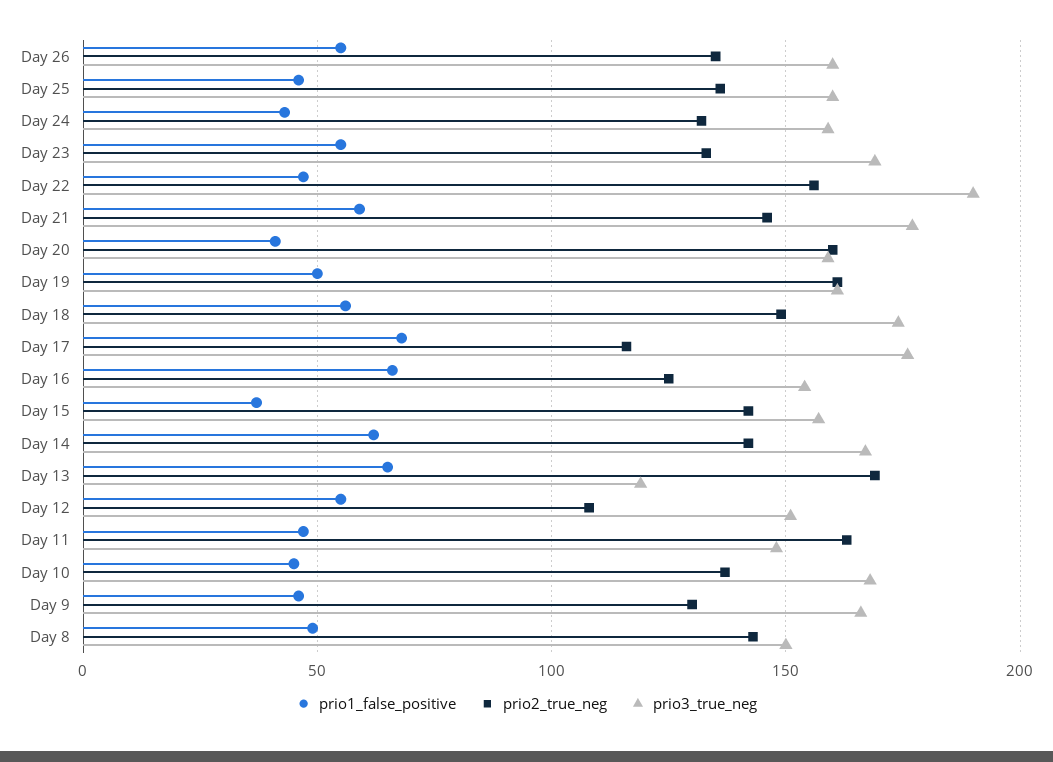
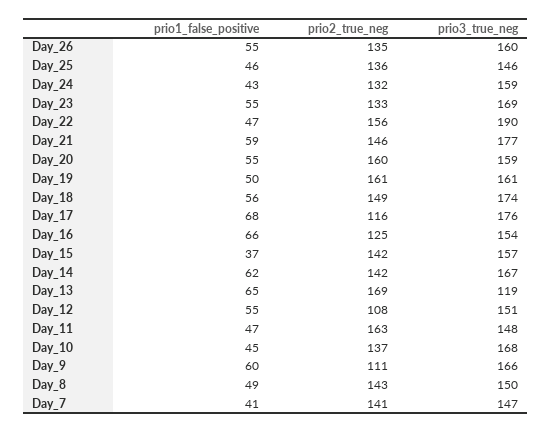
  {
    "prio1_false_positive": {
      "Day 26": 55,
      "Day 25": 46,
      "Day 24": 43,
      "Day 23": 55,
      "Day 22": 47,
      "Day 21": 59,
-     "Day 20": 40,
+     "Day 20": 55,
      "Day 19": 50,
      "Day 18": 56,
      "Day 17": 68,
      "Day 16": 66,
      "Day 15": 37,
      "Day 14": 62,
      "Day 13": 65,
      "Day 12": 55,
      "Day 11": 47,
      "Day 10": 45,
-     "Day 9": 45,
+     "Day 9": 60,
-     "Day 8": 49
+     "Day 8": 49,
+     "Day_7": 41
    },
    "prio2_true_neg": {
      "Day 26": 135,
      "Day 25": 136,
      "Day 24": 132,
      "Day 23": 133,
      "Day 22": 156,
      "Day 21": 146,
      "Day 20": 160,
      "Day 19": 161,
      "Day 18": 149,
      "Day 17": 116,
      "Day 16": 125,
      "Day 15": 142,
      "Day 14": 142,
      "Day 13": 169,
      "Day 12": 108,
      "Day 11": 163,
      "Day 10": 137,
-     "Day 9": 130,
+     "Day 9": 111,
-     "Day 8": 143
+     "Day 8": 143,
+     "Day_7": 141
    },
    "prio3_true_neg": {
      "Day 26": 160,
-     "Day 25": 160,
+     "Day 25": 146,
      "Day 24": 159,
      "Day 23": 169,
      "Day 22": 190,
      "Day 21": 177,
      "Day 20": 159,
      "Day 19": 161,
      "Day 18": 174,
      "Day 17": 176,
      "Day 16": 154,
      "Day 15": 157,
      "Day 14": 167,
      "Day 13": 119,
      "Day 12": 151,
      "Day 11": 148,
      "Day 10": 168,
      "Day 9": 166,
-     "Day 8": 150
+     "Day 8": 150,
+     "Day_7": 147
    }
  }

